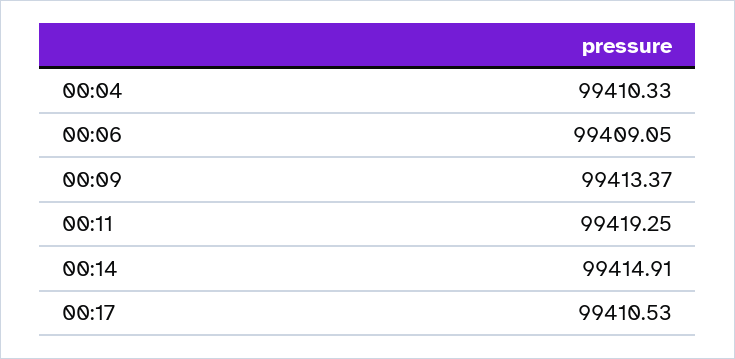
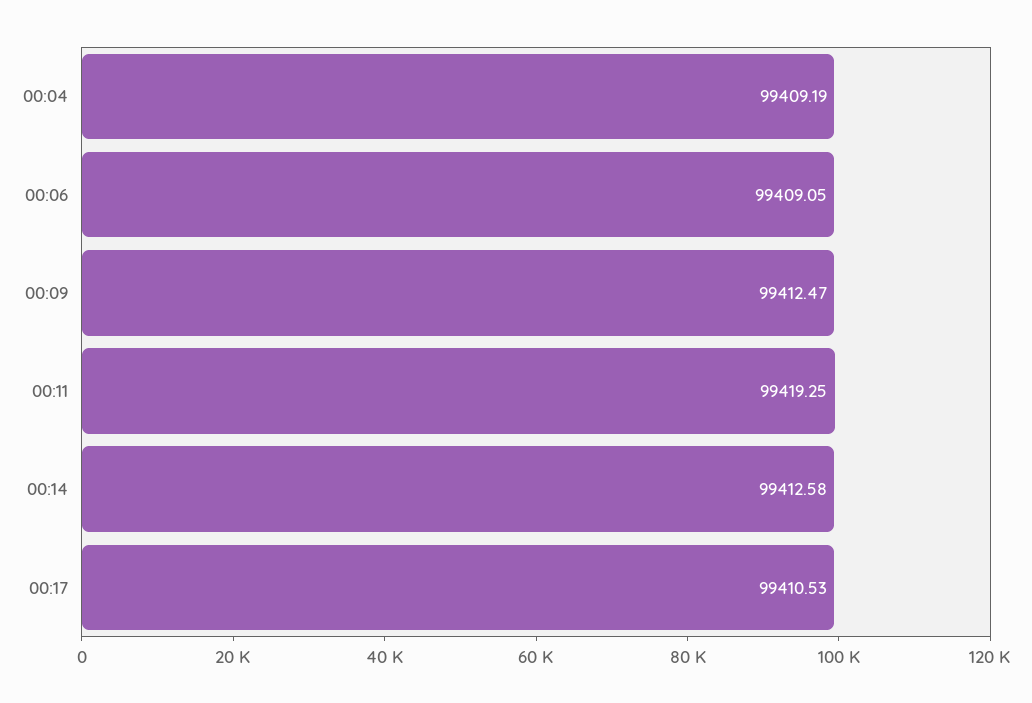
  {
-   "00:04": 99410.33,
+   "00:04": 99409.19,
    "00:06": 99409.05,
-   "00:09": 99413.37,
+   "00:09": 99412.47,
    "00:11": 99419.25,
-   "00:14": 99414.91,
+   "00:14": 99412.58,
    "00:17": 99410.53
  }

